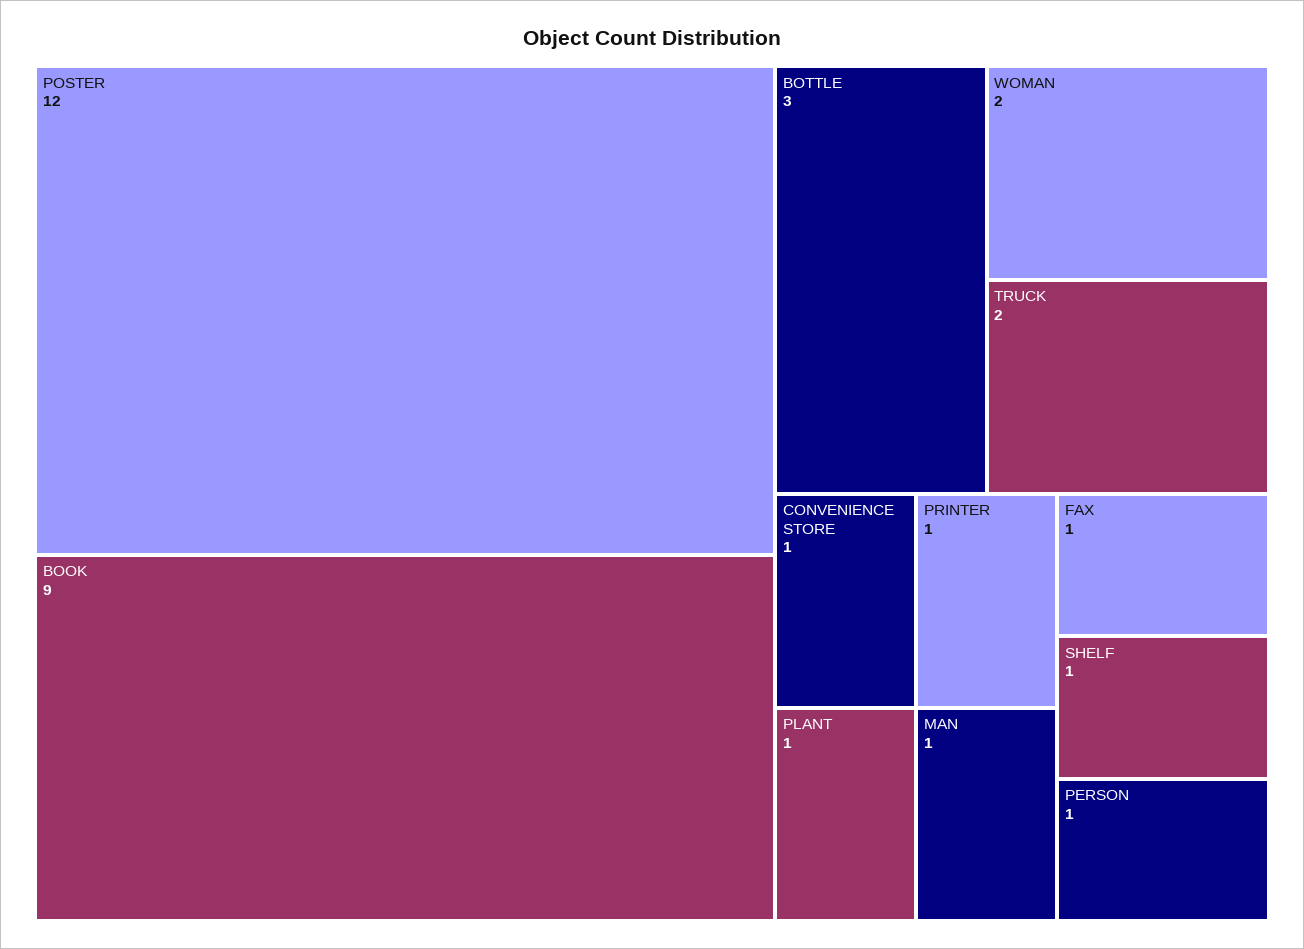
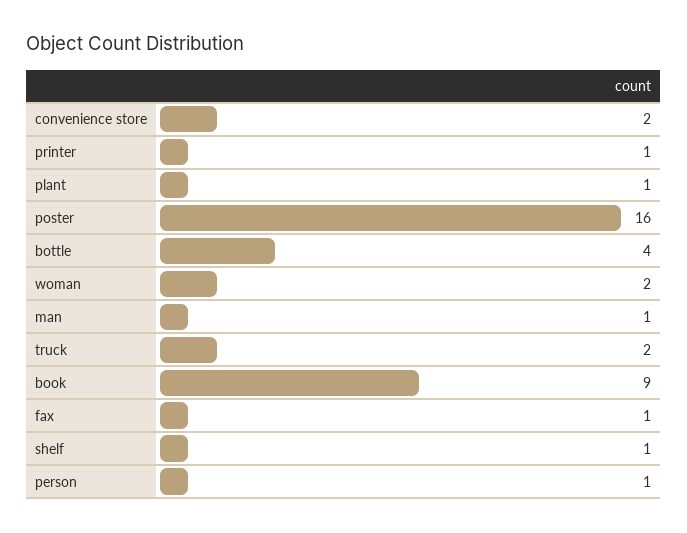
  {
-   "POSTER": 12,
+   "POSTER": 16,
    "BOOK": 9,
-   "BOTTLE": 3,
+   "BOTTLE": 4,
    "WOMAN": 2,
    "TRUCK": 2,
-   "CONVENIENCE STORE": 1,
+   "CONVENIENCE STORE": 2,
    "PRINTER": 1,
    "PLANT": 1,
    "MAN": 1,
    "FAX": 1,
    "SHELF": 1,
    "PERSON": 1
  }

